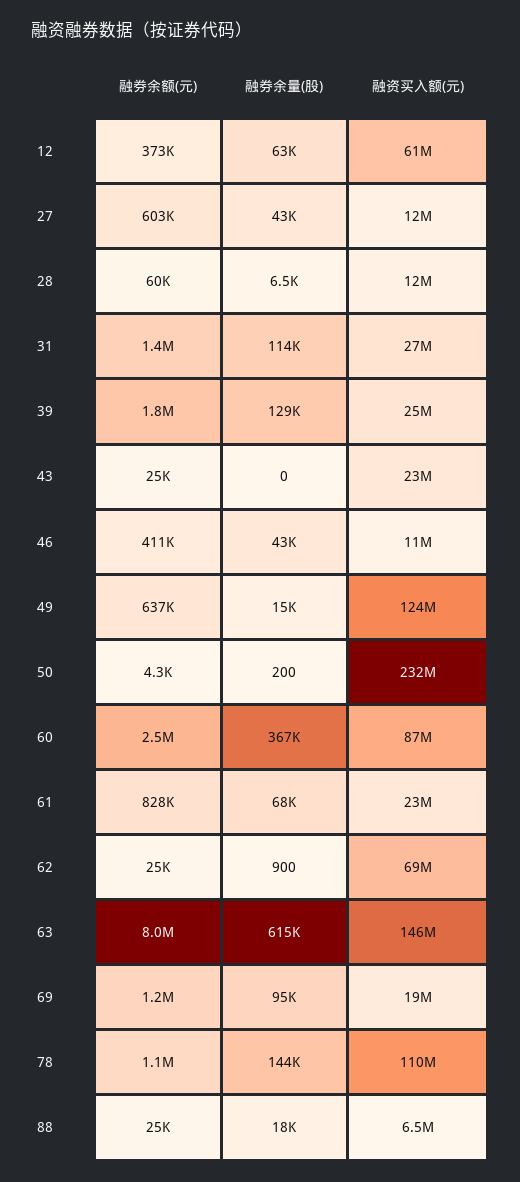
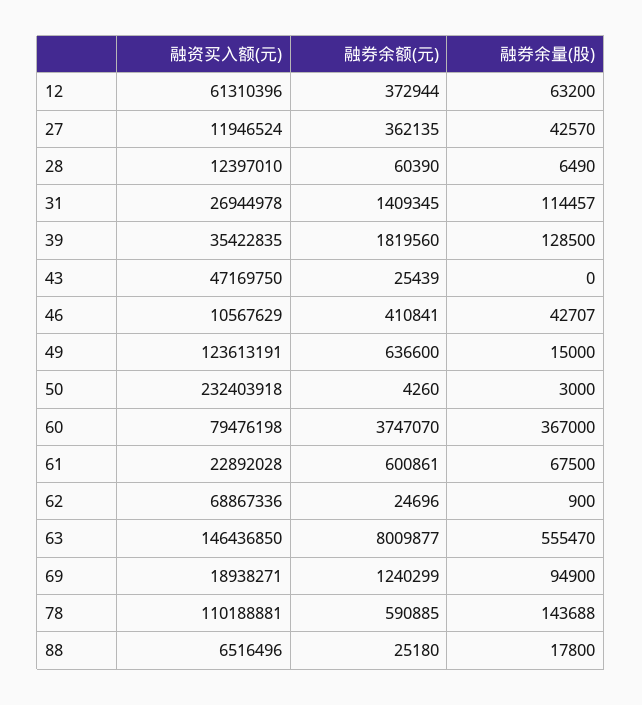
  {
    "融券余额(元)": {
      "12": 372944,
-     "27": 603000,
+     "27": 362135,
      "28": 60390,
      "31": 1409345,
      "39": 1819560,
      "43": 25439,
      "46": 410841,
      "49": 636600,
      "50": 4260,
-     "60": 2500000,
+     "60": 3747070,
-     "61": 828000,
+     "61": 600861,
      "62": 24696,
      "63": 8009877,
      "69": 1240299,
-     "78": 1100000,
+     "78": 590885,
      "88": 25180
    },
    "融券余量(股)": {
      "12": 63200,
      "27": 42570,
      "28": 6490,
      "31": 114457,
      "39": 128500,
      "43": 0,
      "46": 42707,
      "49": 15000,
-     "50": 200,
+     "50": 3000,
      "60": 367000,
      "61": 67500,
      "62": 900,
-     "63": 615000,
+     "63": 555470,
      "69": 94900,
      "78": 143688,
      "88": 17800
    },
    "融资买入额(元)": {
      "12": 61310396,
      "27": 11946524,
      "28": 12397010,
      "31": 26944978,
-     "39": 25000000,
+     "39": 35422835,
-     "43": 23000000,
+     "43": 47169750,
      "46": 10567629,
      "49": 123613191,
      "50": 232403918,
-     "60": 87000000,
+     "60": 79476198,
      "61": 22892028,
      "62": 68867336,
      "63": 146436850,
      "69": 18938271,
      "78": 110188881,
      "88": 6516496
    }
  }

